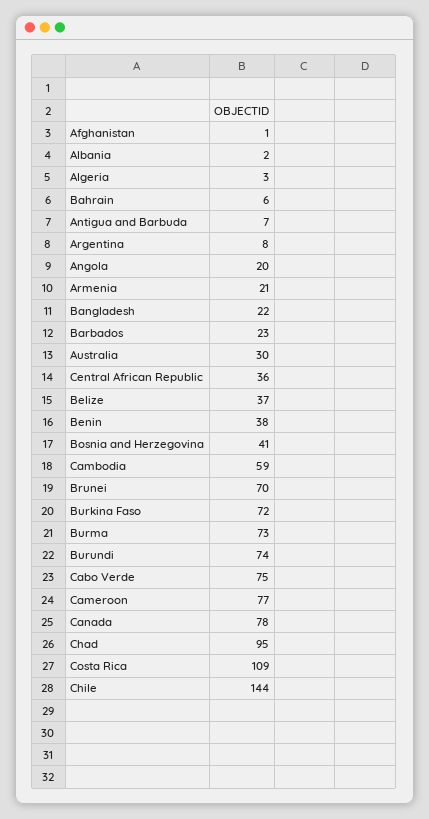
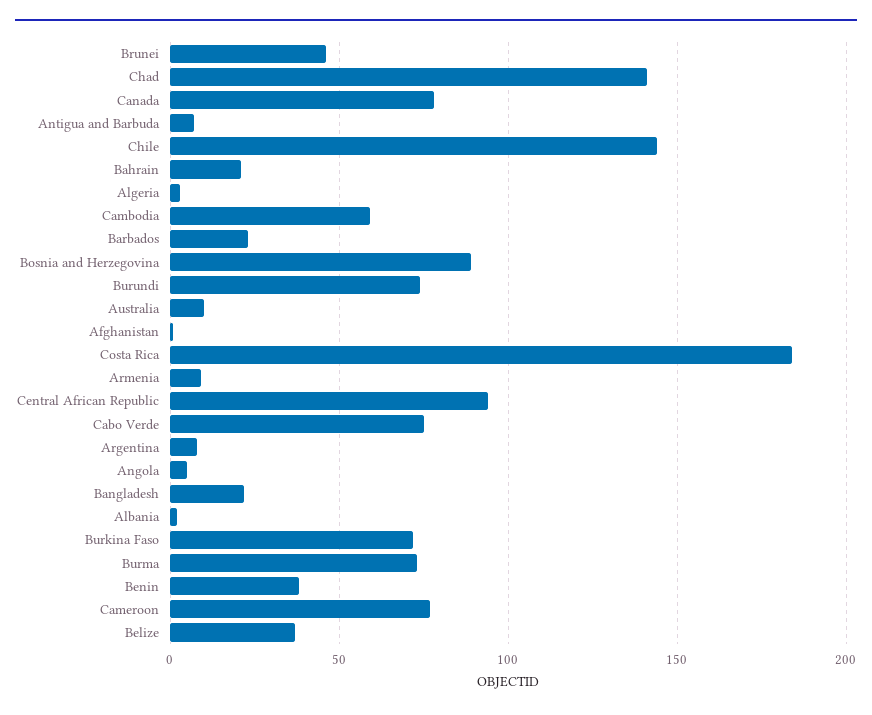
  {
    "Afghanistan": 1,
    "Albania": 2,
    "Algeria": 3,
-   "Bahrain": 6,
+   "Bahrain": 20,
    "Antigua and Barbuda": 7,
    "Argentina": 8,
-   "Angola": 20,
+   "Angola": 5,
-   "Armenia": 21,
+   "Armenia": 10,
    "Bangladesh": 22,
    "Barbados": 23,
-   "Australia": 30,
+   "Australia": 10,
-   "Central African Republic": 36,
+   "Central African Republic": 95,
    "Belize": 37,
    "Benin": 38,
-   "Bosnia and Herzegovina": 41,
+   "Bosnia and Herzegovina": 90,
    "Cambodia": 59,
-   "Brunei": 70,
+   "Brunei": 45,
    "Burkina Faso": 72,
    "Burma": 73,
    "Burundi": 74,
    "Cabo Verde": 75,
    "Cameroon": 77,
    "Canada": 78,
-   "Chad": 95,
+   "Chad": 140,
-   "Costa Rica": 109,
+   "Costa Rica": 185,
    "Chile": 144
  }

